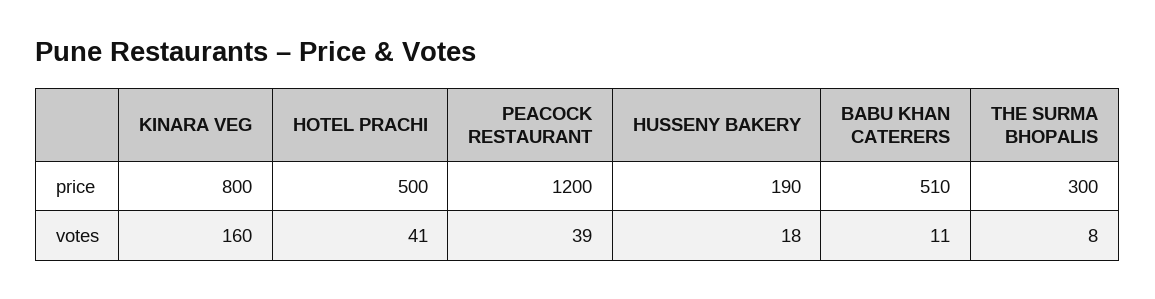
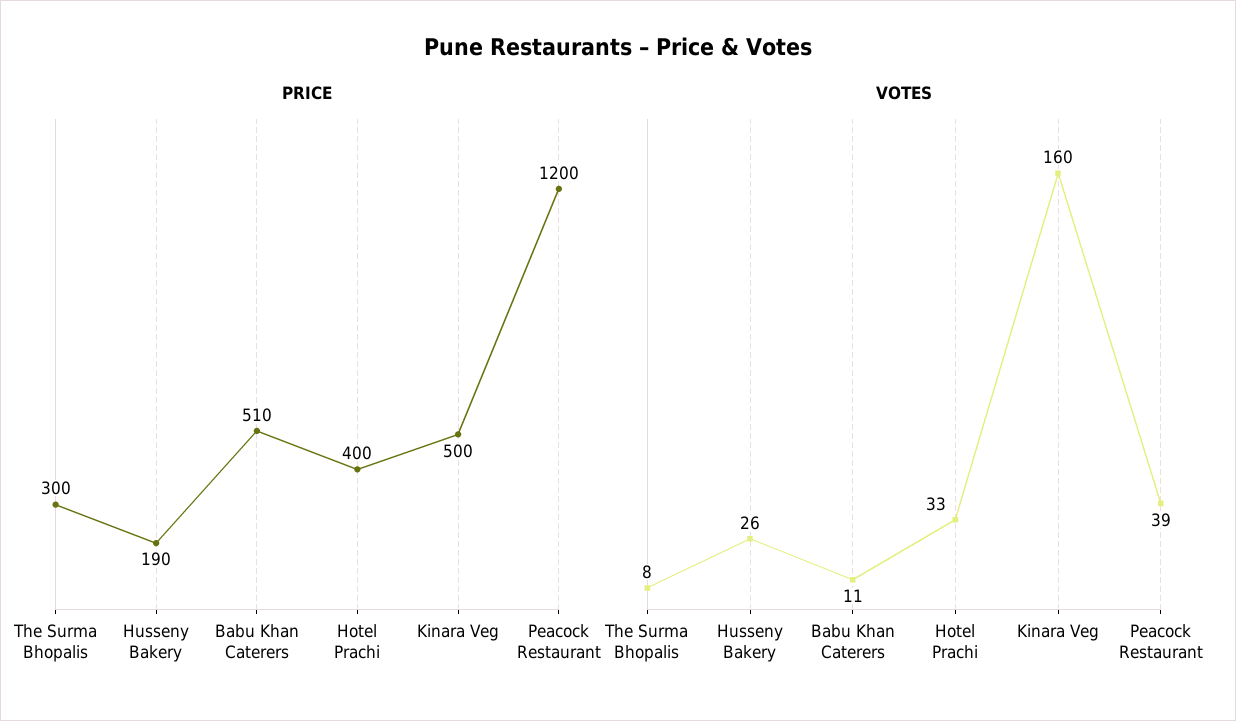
  {
    "price": {
-     "KINARA VEG": 800,
+     "KINARA VEG": 500,
-     "HOTEL PRACHI": 500,
+     "HOTEL PRACHI": 400,
      "PEACOCK RESTAURANT": 1200,
      "HUSSENY BAKERY": 190,
      "BABU KHAN CATERERS": 510,
      "THE SURMA BHOPALIS": 300
    },
    "votes": {
      "KINARA VEG": 160,
-     "HOTEL PRACHI": 41,
+     "HOTEL PRACHI": 33,
      "PEACOCK RESTAURANT": 39,
-     "HUSSENY BAKERY": 18,
+     "HUSSENY BAKERY": 26,
      "BABU KHAN CATERERS": 11,
      "THE SURMA BHOPALIS": 8
    }
  }

